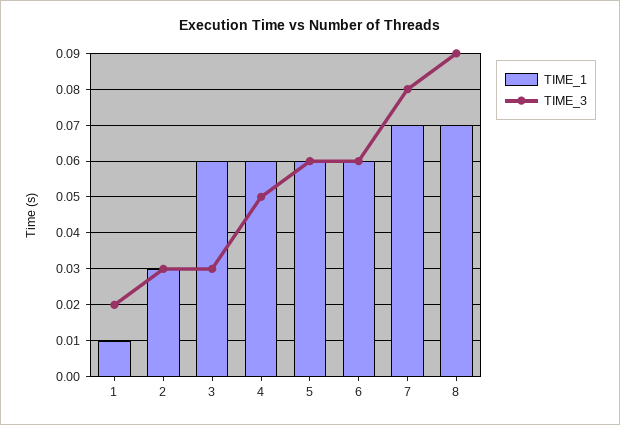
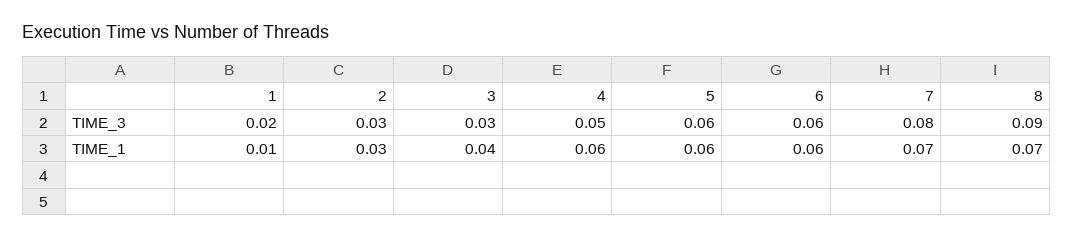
  {
    "TIME_1": {
      "1": 0.01,
      "2": 0.03,
-     "3": 0.06,
+     "3": 0.04,
      "4": 0.06,
      "5": 0.06,
      "6": 0.06,
      "7": 0.07,
      "8": 0.07
    },
    "TIME_3": {
      "1": 0.02,
      "2": 0.03,
      "3": 0.03,
      "4": 0.05,
      "5": 0.06,
      "6": 0.06,
      "7": 0.08,
      "8": 0.09
    }
  }

